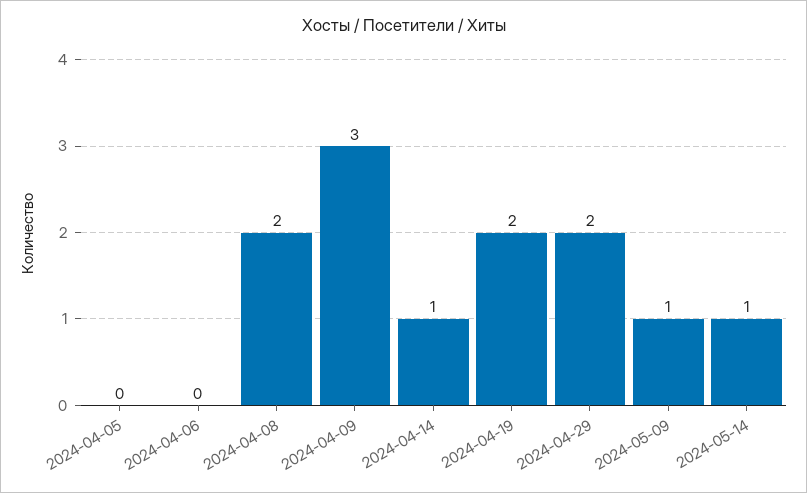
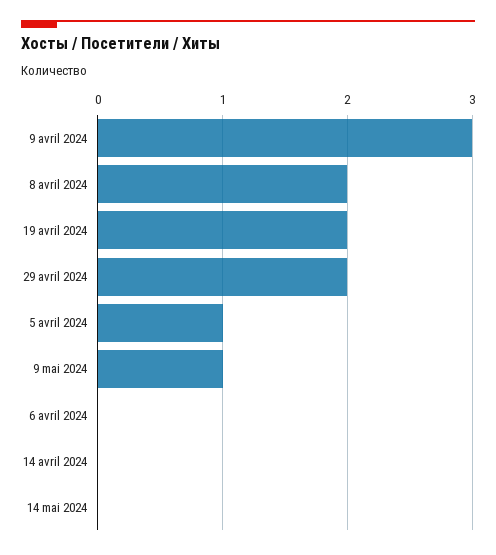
  {
-   "2024-04-05": 0,
+   "2024-04-05": 1,
    "2024-04-06": 0,
    "2024-04-08": 2,
    "2024-04-09": 3,
-   "2024-04-14": 1,
+   "2024-04-14": 0,
    "2024-04-19": 2,
    "2024-04-29": 2,
    "2024-05-09": 1,
-   "2024-05-14": 1
+   "2024-05-14": 0
  }

